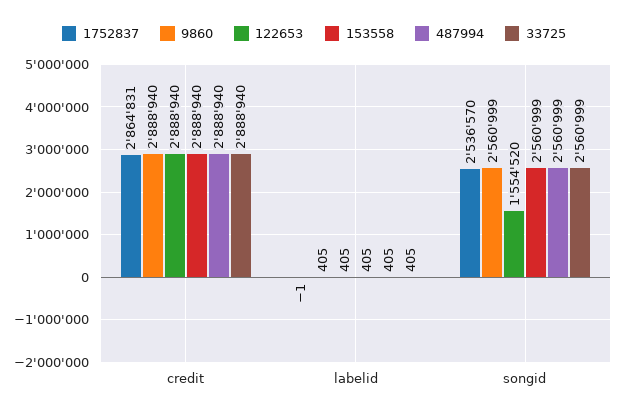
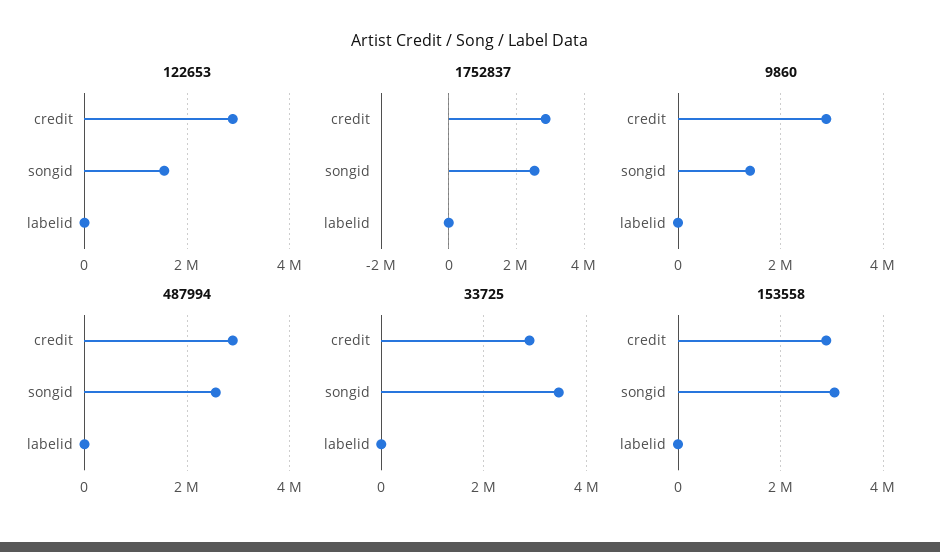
  {
    "1752837": {
      "credit": 2864831,
      "labelid": -1,
      "songid": 2536570
    },
    "9860": {
      "credit": 2888940,
      "labelid": 405,
-     "songid": 2560999
+     "songid": 1400000
    },
    "122653": {
      "credit": 2888940,
      "labelid": 405,
      "songid": 1554520
    },
    "153558": {
      "credit": 2888940,
      "labelid": 405,
-     "songid": 2560999
+     "songid": 3000000
    },
    "487994": {
      "credit": 2888940,
      "labelid": 405,
      "songid": 2560999
    },
    "33725": {
      "credit": 2888940,
      "labelid": 405,
-     "songid": 2560999
+     "songid": 3400000
    }
  }

